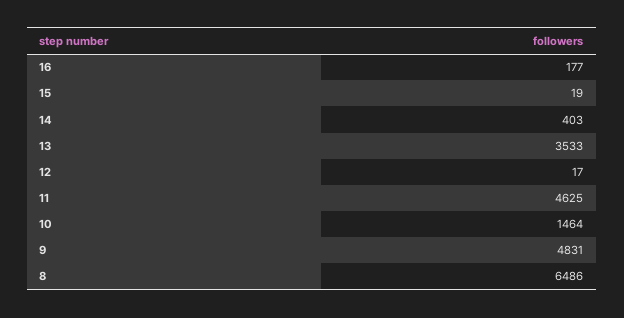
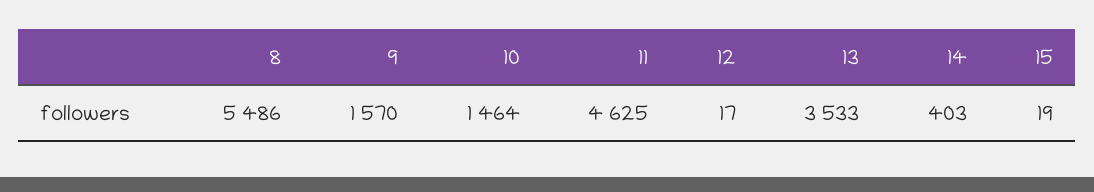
  {
-   "16": 177,
    "15": 19,
    "14": 403,
    "13": 3533,
    "12": 17,
    "11": 4625,
    "10": 1464,
-   "9": 4831,
+   "9": 1570,
-   "8": 6486
+   "8": 5486
  }

